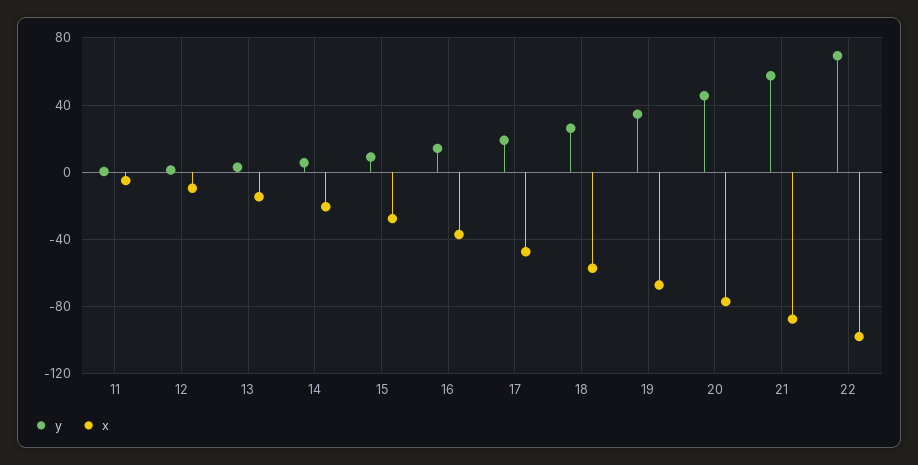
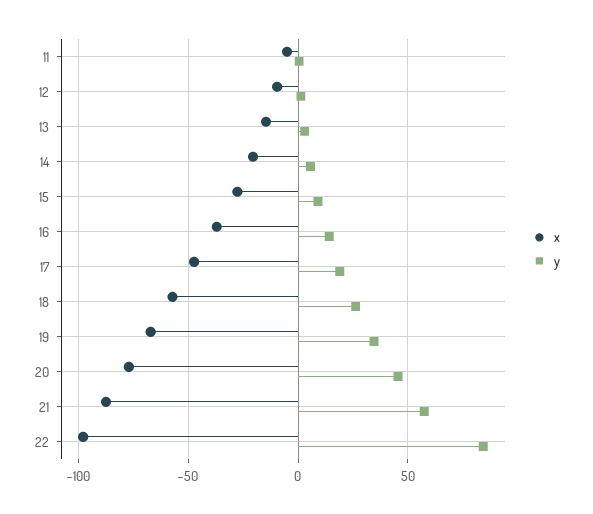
  {
    "y": {
      "11": 0,
      "12": 0,
      "13": 5,
      "14": 5,
      "15": 10,
      "16": 15,
      "17": 20,
      "18": 25,
      "19": 35,
      "20": 45,
      "21": 55,
-     "22": 70
+     "22": 85
    },
    "x": {
      "11": -5,
      "12": -10,
      "13": -15,
      "14": -20,
      "15": -30,
      "16": -35,
      "17": -45,
      "18": -55,
      "19": -65,
      "20": -75,
      "21": -85,
      "22": -100
    }
  }

